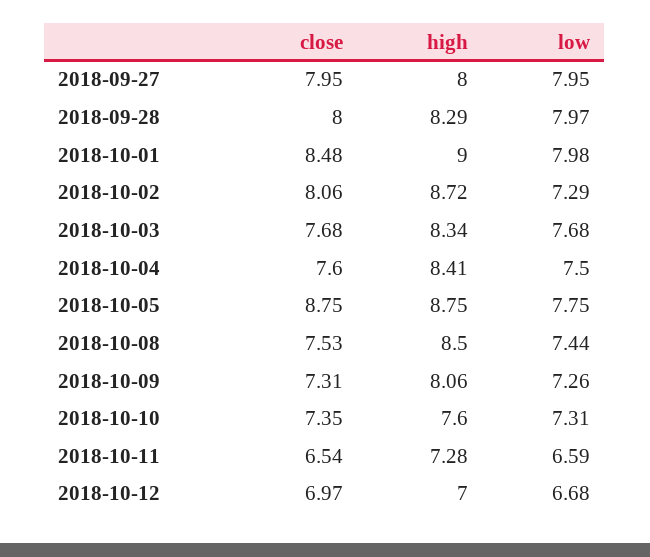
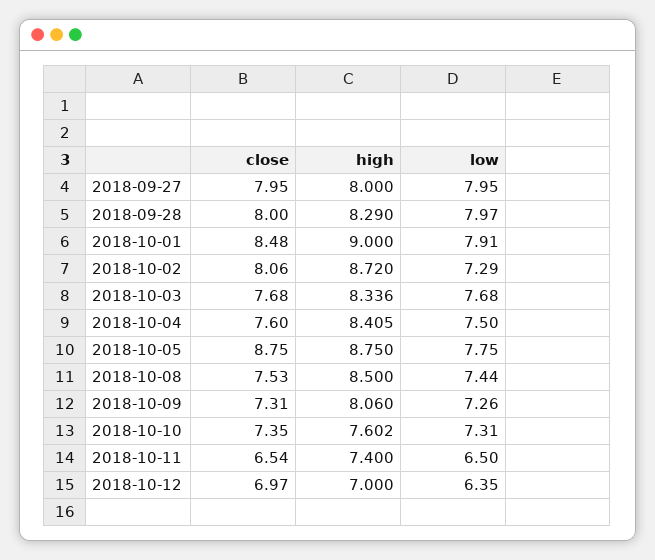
  {
    "close": {
      "2018-09-27": 7.95,
      "2018-09-28": 8,
      "2018-10-01": 8.48,
      "2018-10-02": 8.06,
      "2018-10-03": 7.68,
      "2018-10-04": 7.6,
      "2018-10-05": 8.75,
      "2018-10-08": 7.53,
      "2018-10-09": 7.31,
      "2018-10-10": 7.35,
      "2018-10-11": 6.54,
      "2018-10-12": 6.97
    },
    "high": {
      "2018-09-27": 8,
      "2018-09-28": 8.29,
      "2018-10-01": 9,
      "2018-10-02": 8.72,
      "2018-10-03": 8.336,
      "2018-10-04": 8.405,
      "2018-10-05": 8.75,
      "2018-10-08": 8.5,
      "2018-10-09": 8.06,
      "2018-10-10": 7.602,
-     "2018-10-11": 7.28,
+     "2018-10-11": 7.4,
      "2018-10-12": 7
    },
    "low": {
      "2018-09-27": 7.95,
      "2018-09-28": 7.97,
-     "2018-10-01": 7.98,
+     "2018-10-01": 7.91,
      "2018-10-02": 7.29,
      "2018-10-03": 7.68,
      "2018-10-04": 7.5,
      "2018-10-05": 7.75,
      "2018-10-08": 7.44,
      "2018-10-09": 7.26,
      "2018-10-10": 7.31,
-     "2018-10-11": 6.59,
+     "2018-10-11": 6.5,
-     "2018-10-12": 6.68
+     "2018-10-12": 6.35
    }
  }

